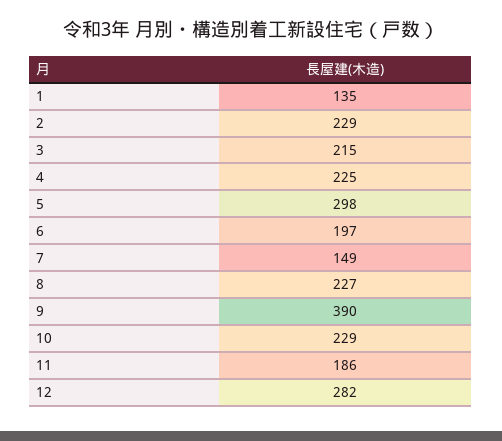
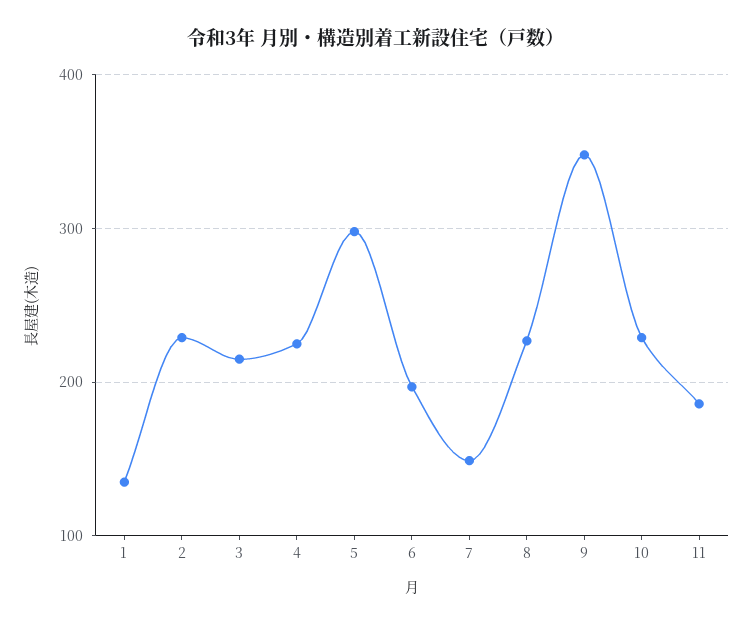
  {
    "1": 135,
    "2": 229,
    "3": 215,
    "4": 225,
    "5": 298,
    "6": 197,
    "7": 149,
    "8": 227,
-   "9": 390,
+   "9": 350,
    "10": 229,
-   "11": 186,
+   "11": 186
-   "12": 282
  }

